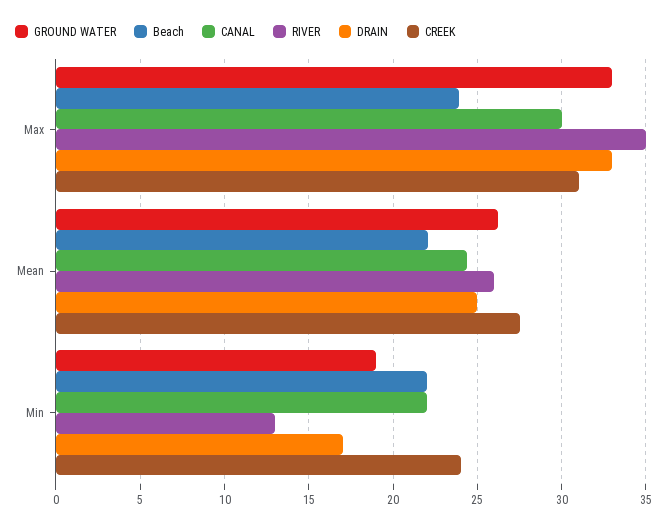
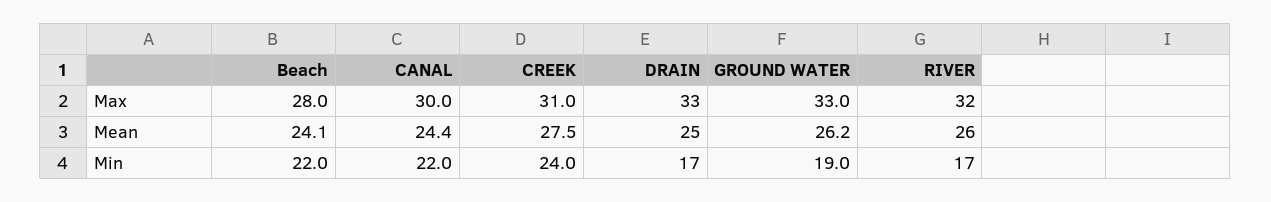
  {
    "GROUND WATER": {
      "Max": 33,
      "Mean": 26.2,
      "Min": 19
    },
    "Beach": {
-     "Max": 24,
+     "Max": 28,
-     "Mean": 22,
+     "Mean": 24.1,
      "Min": 22
    },
    "CANAL": {
      "Max": 30,
      "Mean": 24.4,
      "Min": 22
    },
    "RIVER": {
-     "Max": 35,
+     "Max": 32,
      "Mean": 26,
-     "Min": 13
+     "Min": 17
    },
    "DRAIN": {
      "Max": 33,
      "Mean": 25,
      "Min": 17
    },
    "CREEK": {
      "Max": 31,
      "Mean": 27.5,
      "Min": 24
    }
  }

